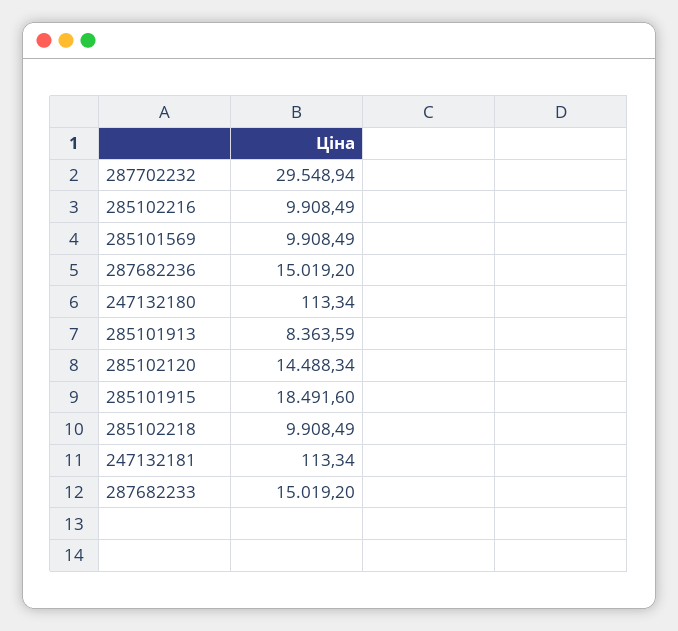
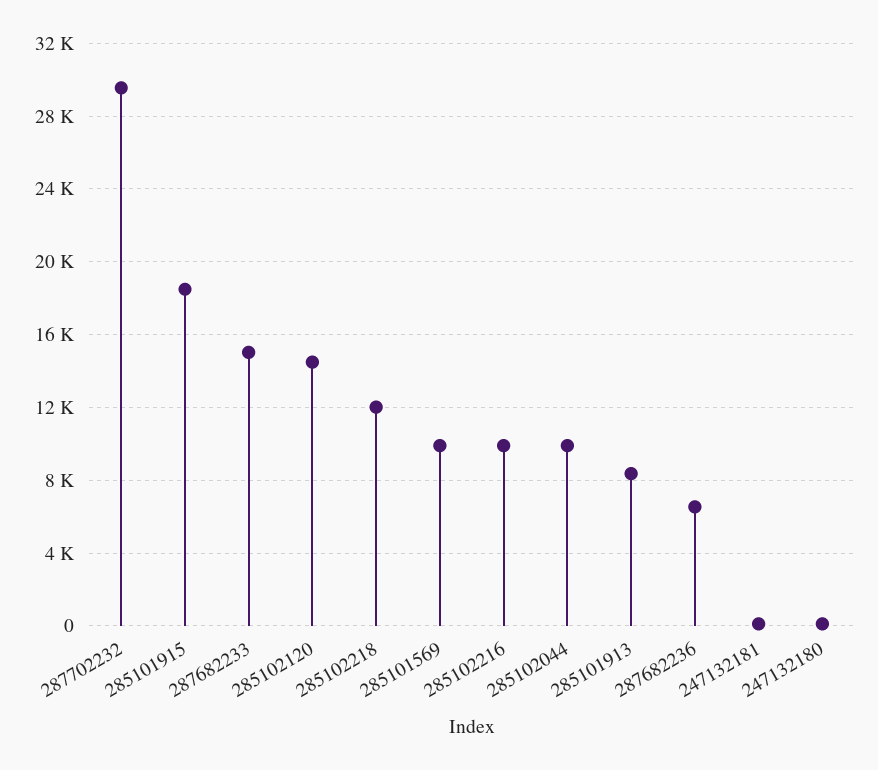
  {
    "287702232": 29548.94,
    "285102216": 9908.49,
    "285101569": 9908.49,
-   "287682236": 15019.2,
+   "287682236": 6500,
    "247132180": 113.34,
    "285101913": 8363.59,
    "285102120": 14488.34,
    "285101915": 18491.6,
-   "285102218": 9908.49,
+   "285102218": 12000,
    "247132181": 113.34,
-   "287682233": 15019.2
+   "287682233": 15019.2,
+   "285102044": 10000
  }

